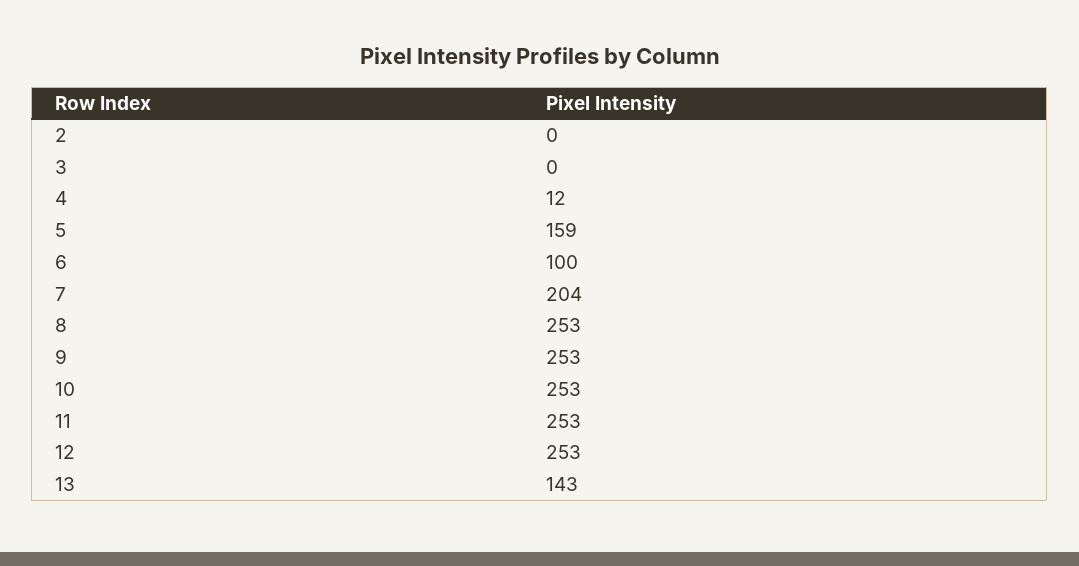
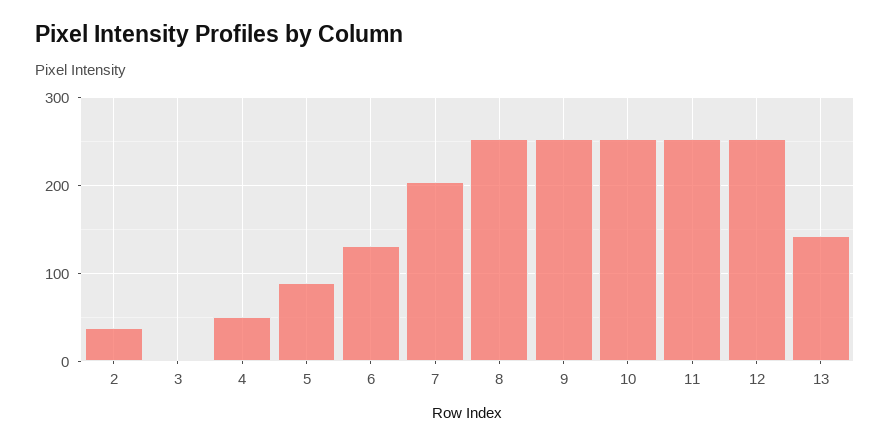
  {
-   "2": 0,
+   "2": 40,
    "3": 0,
-   "4": 12,
+   "4": 50,
-   "5": 159,
+   "5": 90,
-   "6": 100,
+   "6": 130,
    "7": 204,
    "8": 253,
    "9": 253,
    "10": 253,
    "11": 253,
    "12": 253,
    "13": 143
  }

